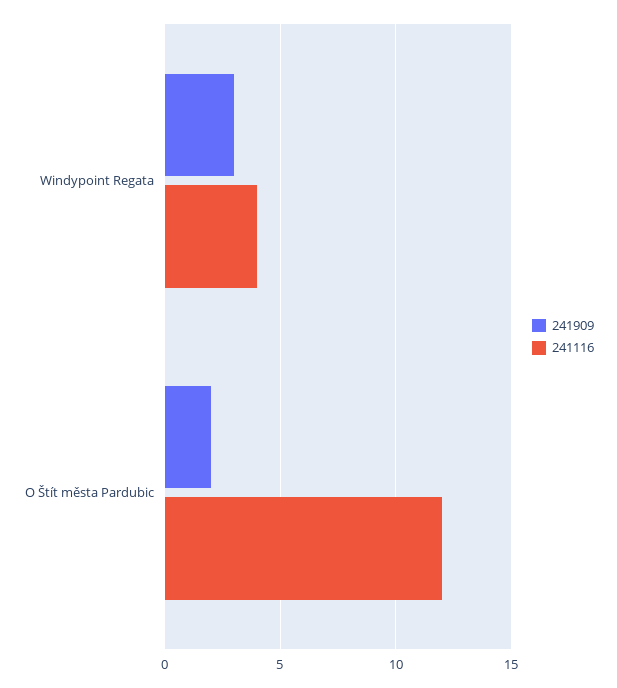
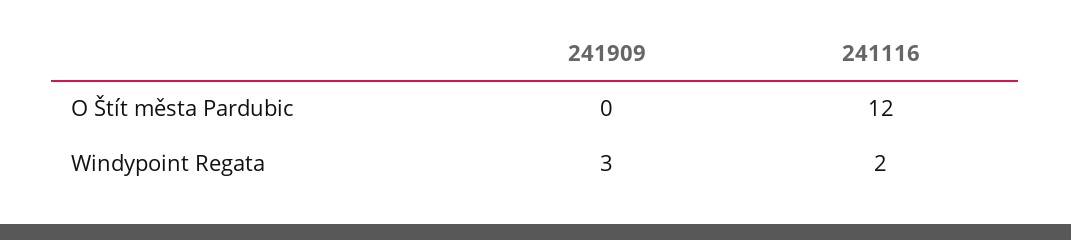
  {
    "241909": {
      "Windypoint Regata": 3,
-     "O Štít města Pardubic": 2
+     "O Štít města Pardubic": 0
    },
    "241116": {
-     "Windypoint Regata": 4,
+     "Windypoint Regata": 2,
      "O Štít města Pardubic": 12
    }
  }

